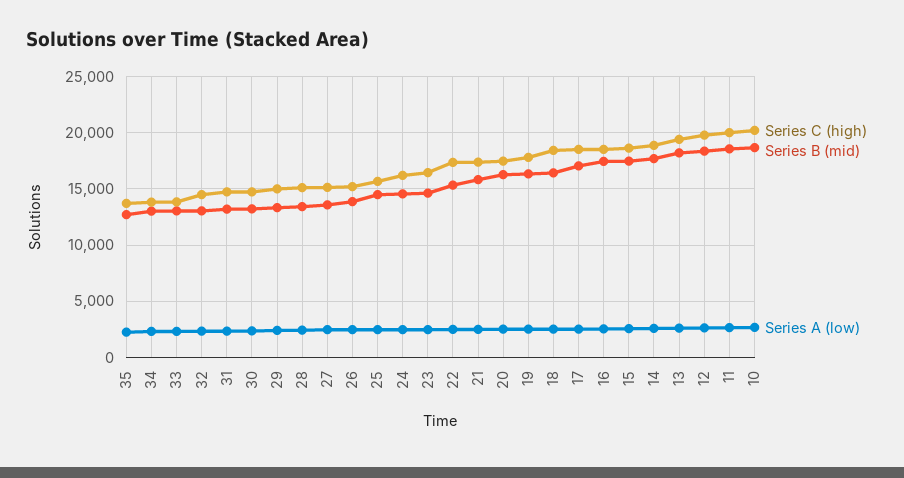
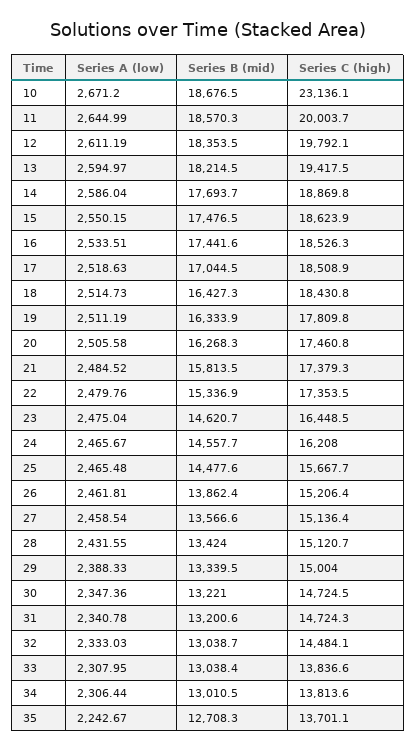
  {
    "Series C (high)": {
      "35": 13701.1,
      "34": 13813.6,
      "33": 13836.6,
      "32": 14484.1,
      "31": 14724.3,
      "30": 14724.5,
      "29": 15004,
      "28": 15120.7,
      "27": 15136.4,
      "26": 15206.4,
      "25": 15667.7,
      "24": 16208,
      "23": 16448.5,
      "22": 17353.5,
      "21": 17379.3,
      "20": 17460.8,
      "19": 17809.8,
      "18": 18430.8,
      "17": 18508.9,
      "16": 18526.3,
      "15": 18623.9,
      "14": 18869.8,
      "13": 19417.5,
      "12": 19792.1,
      "11": 20003.7,
-     "10": 20000
+     "10": 23136.1
    },
    "Series B (mid)": {
      "35": 12708.3,
      "34": 13010.5,
      "33": 13038.4,
      "32": 13038.7,
      "31": 13200.6,
      "30": 13221,
      "29": 13339.5,
      "28": 13424,
      "27": 13566.6,
      "26": 13862.4,
      "25": 14477.6,
      "24": 14557.7,
      "23": 14620.7,
      "22": 15336.9,
      "21": 15813.5,
      "20": 16268.3,
      "19": 16333.9,
      "18": 16427.3,
      "17": 17044.5,
      "16": 17441.6,
      "15": 17476.5,
      "14": 17693.7,
      "13": 18214.5,
      "12": 18353.5,
      "11": 18570.3,
      "10": 18676.5
    },
    "Series A (low)": {
      "35": 2242.67,
      "34": 2306.44,
      "33": 2307.95,
      "32": 2333.03,
      "31": 2340.78,
      "30": 2347.36,
      "29": 2388.33,
      "28": 2431.55,
      "27": 2458.54,
      "26": 2461.81,
      "25": 2465.48,
      "24": 2465.67,
      "23": 2475.04,
      "22": 2479.76,
      "21": 2484.52,
      "20": 2505.58,
      "19": 2511.19,
      "18": 2514.73,
      "17": 2518.63,
      "16": 2533.51,
      "15": 2550.15,
      "14": 2586.04,
      "13": 2594.97,
      "12": 2611.19,
      "11": 2644.99,
      "10": 2671.2
    }
  }

